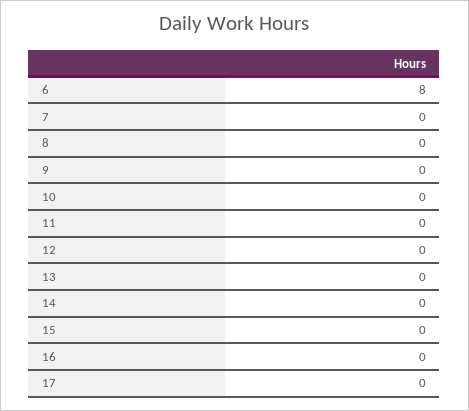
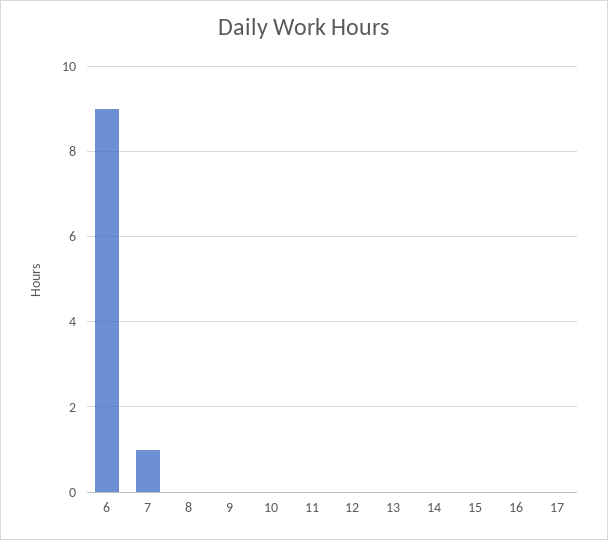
  {
-   "6": 8,
+   "6": 9,
-   "7": 0,
+   "7": 1,
    "8": 0,
    "9": 0,
    "10": 0,
    "11": 0,
    "12": 0,
    "13": 0,
    "14": 0,
    "15": 0,
    "16": 0,
    "17": 0
  }

